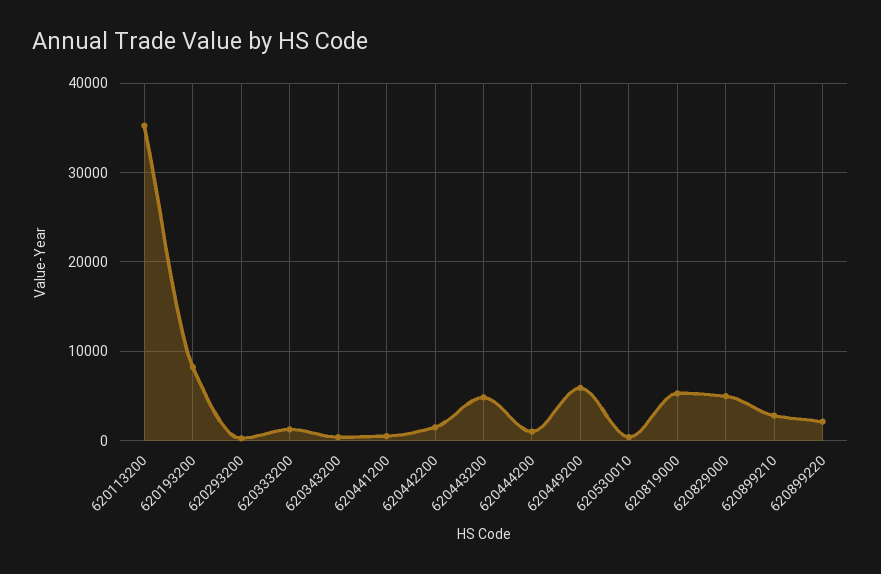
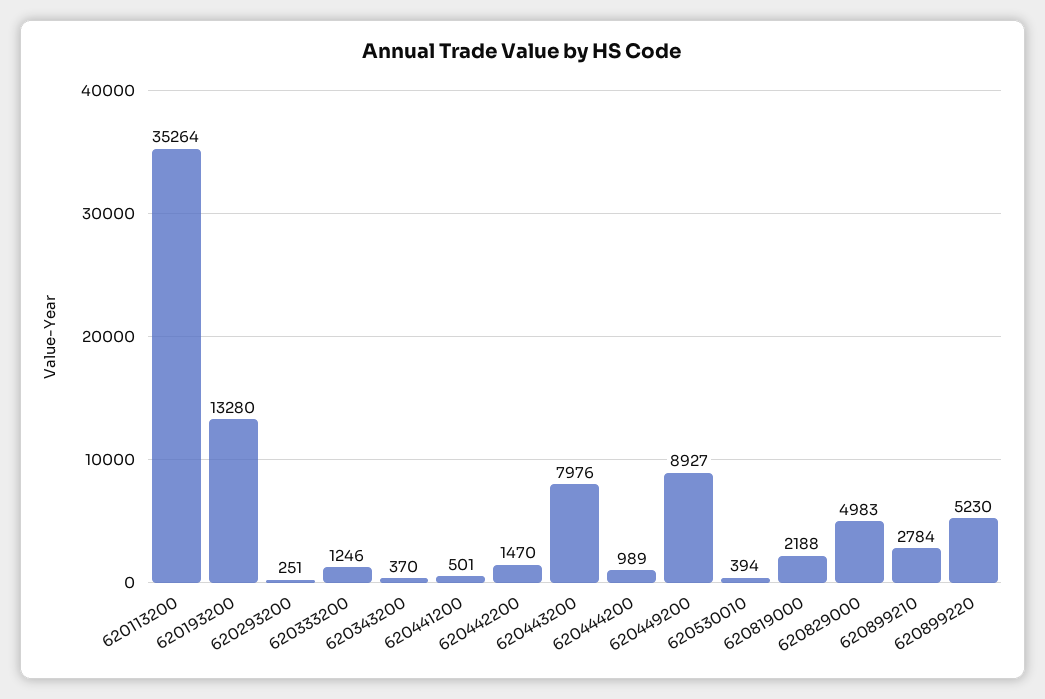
  {
    "620113200": 35264,
-   "620193200": 8000,
+   "620193200": 13280,
    "620293200": 251,
    "620333200": 1246,
    "620343200": 370,
    "620441200": 501,
    "620442200": 1470,
-   "620443200": 5000,
+   "620443200": 7976,
    "620444200": 989,
-   "620449200": 6000,
+   "620449200": 8927,
    "620530010": 394,
-   "620819000": 5000,
+   "620819000": 2188,
    "620829000": 4983,
    "620899210": 2784,
-   "620899220": 2000
+   "620899220": 5230
  }

